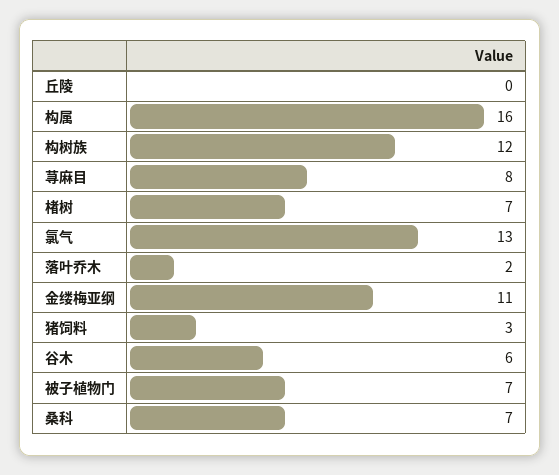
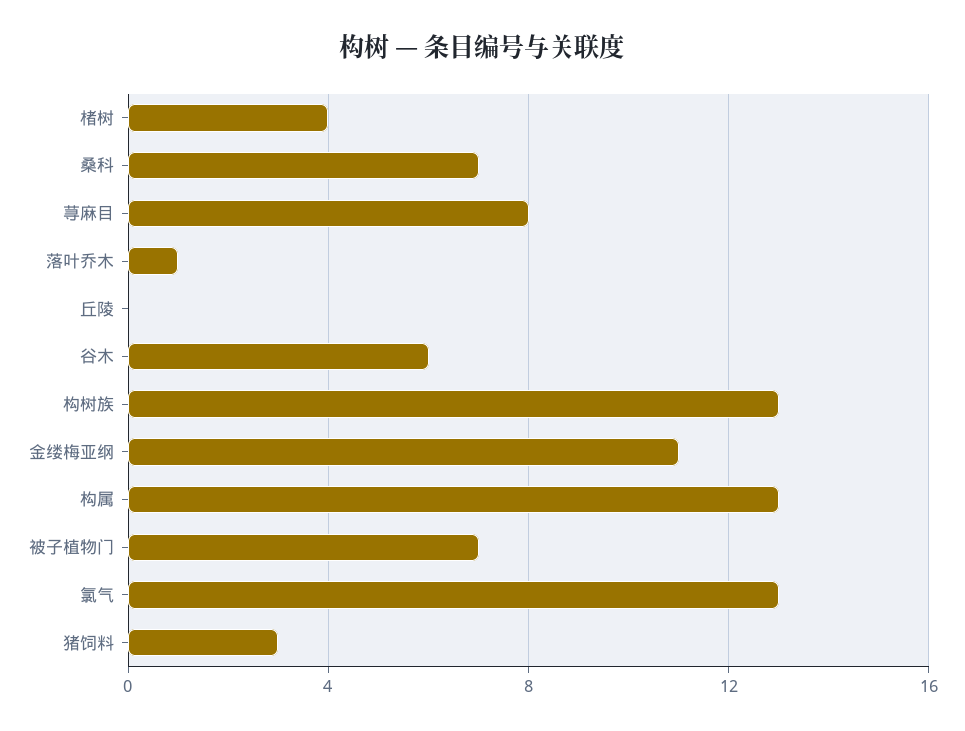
  {
    "丘陵": 0,
-   "构属": 16,
+   "构属": 13,
-   "构树族": 12,
+   "构树族": 13,
    "荨麻目": 8,
-   "楮树": 7,
+   "楮树": 4,
    "氯气": 13,
-   "落叶乔木": 2,
+   "落叶乔木": 1,
    "金缕梅亚纲": 11,
    "猪饲料": 3,
    "谷木": 6,
    "被子植物门": 7,
    "桑科": 7
  }

